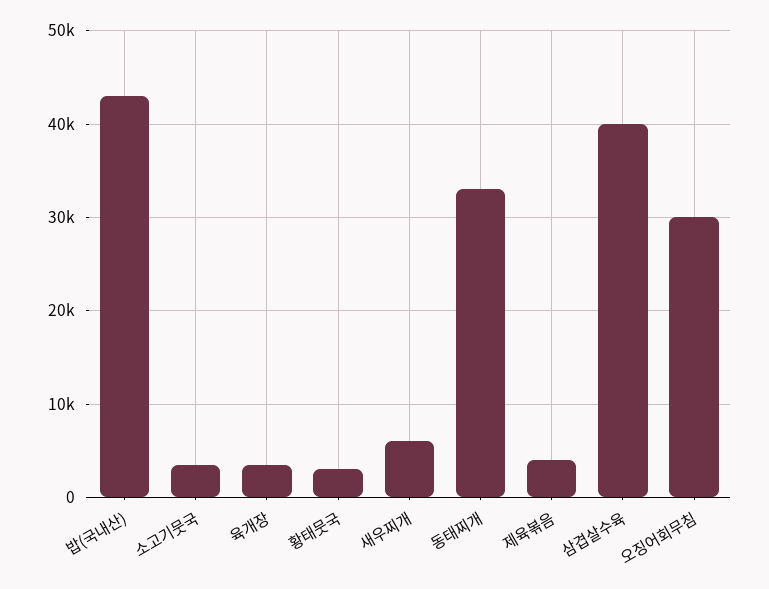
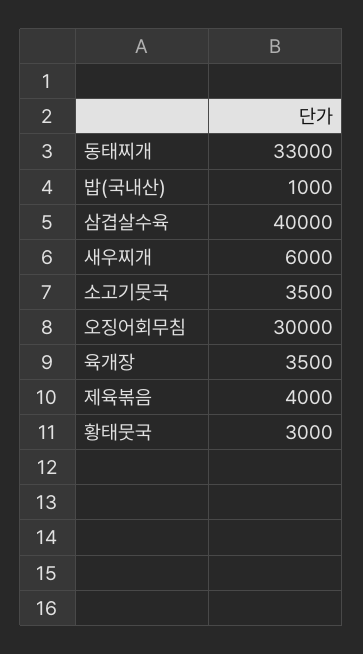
  {
-   "밥(국내산)": 43000,
+   "밥(국내산)": 1000,
    "소고기뭇국": 3500,
    "육개장": 3500,
    "황태뭇국": 3000,
    "새우찌개": 6000,
    "동태찌개": 33000,
    "제육볶음": 4000,
    "삼겹살수육": 40000,
    "오징어회무침": 30000
  }

